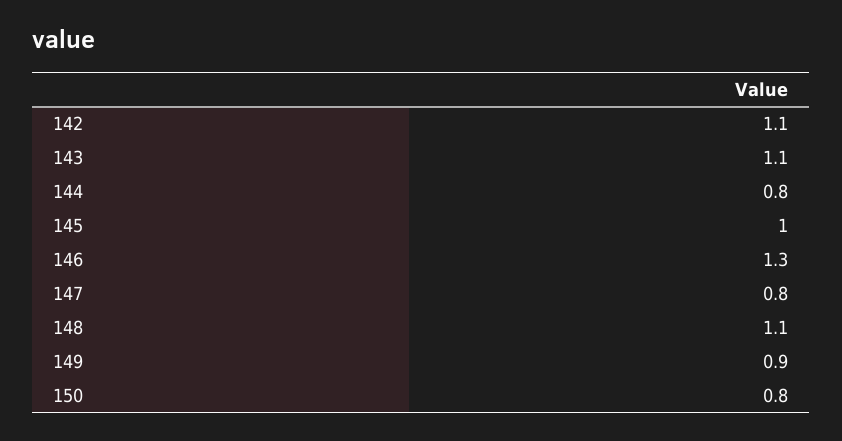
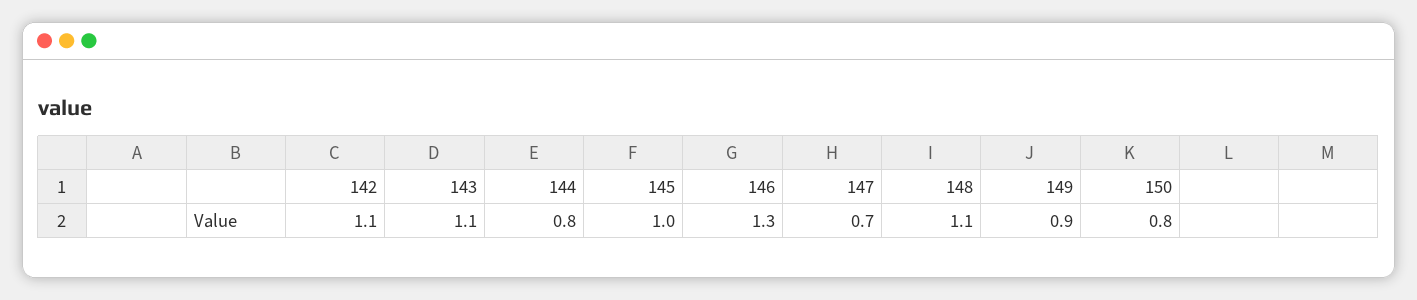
  {
    "142": 1.1,
    "143": 1.1,
    "144": 0.8,
    "145": 1,
    "146": 1.3,
-   "147": 0.8,
+   "147": 0.7,
    "148": 1.1,
    "149": 0.9,
    "150": 0.8
  }

